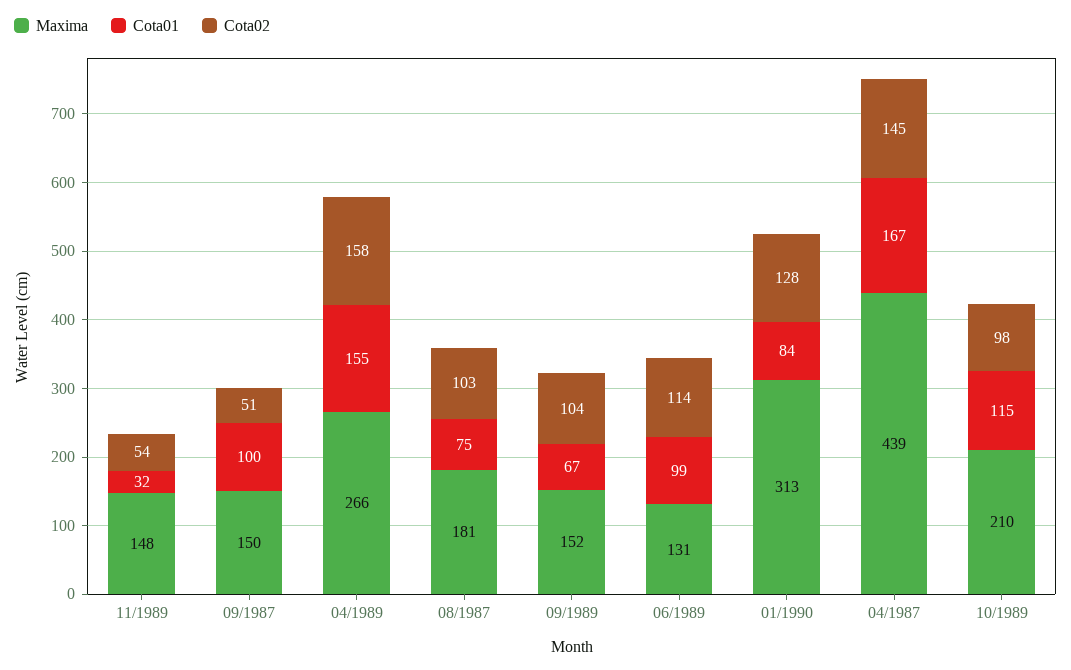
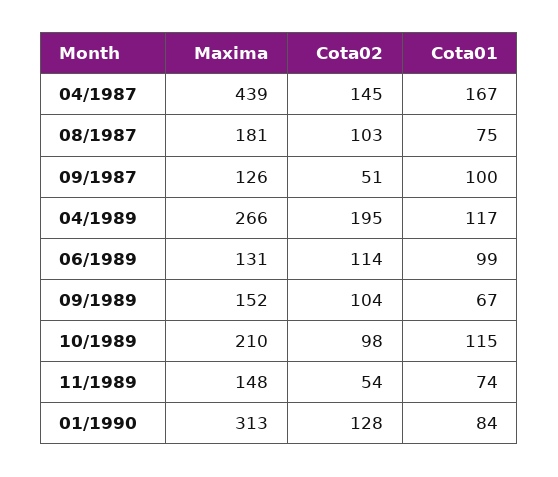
  {
    "Maxima": {
      "11/1989": 148,
-     "09/1987": 150,
+     "09/1987": 126,
      "04/1989": 266,
      "08/1987": 181,
      "09/1989": 152,
      "06/1989": 131,
      "01/1990": 313,
      "04/1987": 439,
      "10/1989": 210
    },
    "Cota01": {
-     "11/1989": 32,
+     "11/1989": 74,
      "09/1987": 100,
-     "04/1989": 155,
+     "04/1989": 117,
      "08/1987": 75,
      "09/1989": 67,
      "06/1989": 99,
      "01/1990": 84,
      "04/1987": 167,
      "10/1989": 115
    },
    "Cota02": {
      "11/1989": 54,
      "09/1987": 51,
-     "04/1989": 158,
+     "04/1989": 195,
      "08/1987": 103,
      "09/1989": 104,
      "06/1989": 114,
      "01/1990": 128,
      "04/1987": 145,
      "10/1989": 98
    }
  }

